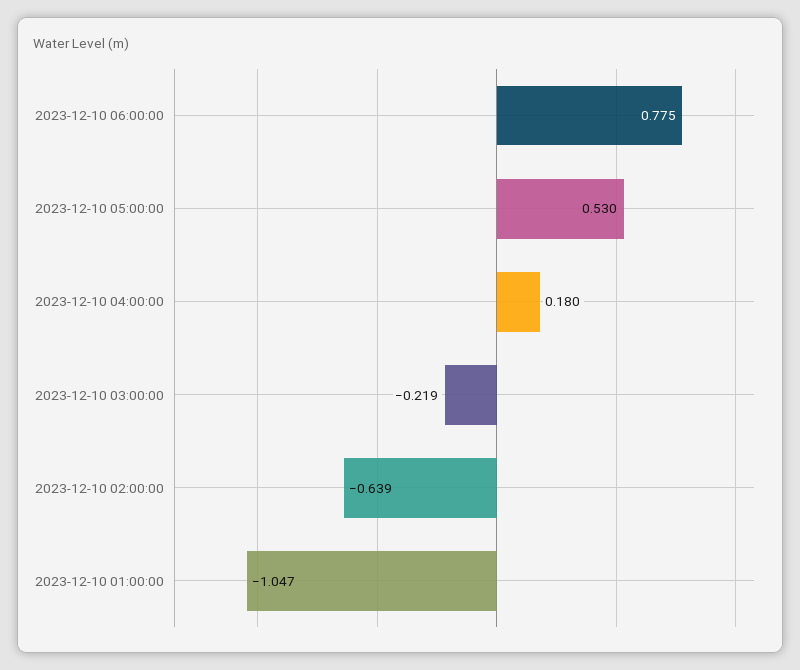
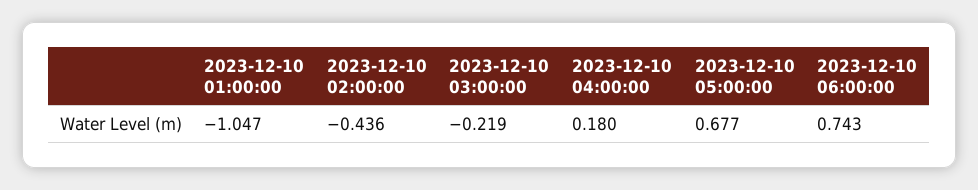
  {
-   "2023-12-10 06:00:00": 0.775,
+   "2023-12-10 06:00:00": 0.743,
-   "2023-12-10 05:00:00": 0.53,
+   "2023-12-10 05:00:00": 0.677,
    "2023-12-10 04:00:00": 0.18,
    "2023-12-10 03:00:00": -0.219,
-   "2023-12-10 02:00:00": -0.639,
+   "2023-12-10 02:00:00": -0.436,
    "2023-12-10 01:00:00": -1.047
  }

